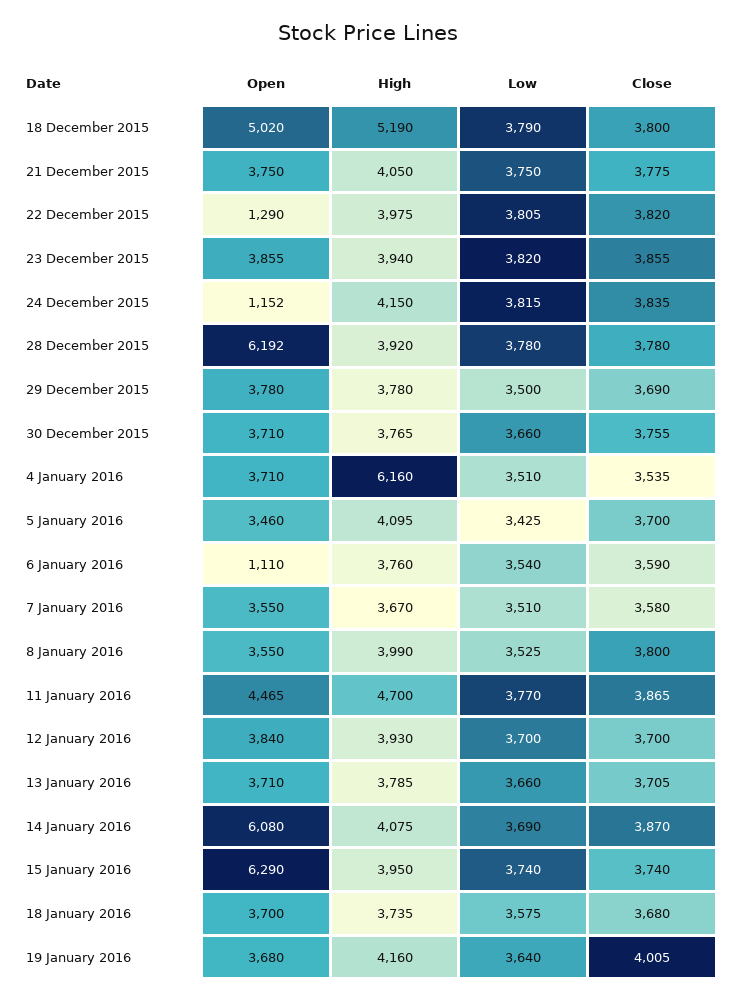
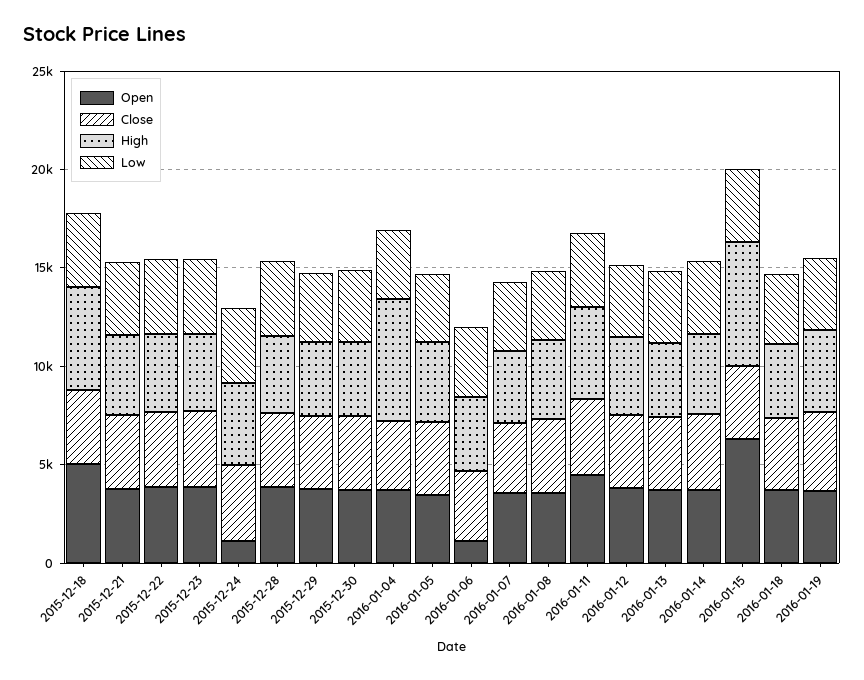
  {
    "Open": {
      "18 December 2015": 5020,
      "21 December 2015": 3750,
-     "22 December 2015": 1290,
+     "22 December 2015": 4000,
      "23 December 2015": 3855,
      "24 December 2015": 1152,
-     "28 December 2015": 6192,
+     "28 December 2015": 4000,
      "29 December 2015": 3780,
      "30 December 2015": 3710,
      "4 January 2016": 3710,
      "5 January 2016": 3460,
      "6 January 2016": 1110,
      "7 January 2016": 3550,
      "8 January 2016": 3550,
      "11 January 2016": 4465,
      "12 January 2016": 3840,
      "13 January 2016": 3710,
-     "14 January 2016": 6080,
+     "14 January 2016": 4000,
      "15 January 2016": 6290,
      "18 January 2016": 3700,
      "19 January 2016": 3680
    },
    "High": {
      "18 December 2015": 5190,
      "21 December 2015": 4050,
      "22 December 2015": 3975,
      "23 December 2015": 3940,
      "24 December 2015": 4150,
      "28 December 2015": 3920,
      "29 December 2015": 3780,
      "30 December 2015": 3765,
      "4 January 2016": 6160,
      "5 January 2016": 4095,
      "6 January 2016": 3760,
      "7 January 2016": 3670,
      "8 January 2016": 3990,
      "11 January 2016": 4700,
      "12 January 2016": 3930,
      "13 January 2016": 3785,
      "14 January 2016": 4075,
-     "15 January 2016": 3950,
+     "15 January 2016": 6000,
      "18 January 2016": 3735,
      "19 January 2016": 4160
    },
    "Low": {
      "18 December 2015": 3790,
      "21 December 2015": 3750,
      "22 December 2015": 3805,
      "23 December 2015": 3820,
      "24 December 2015": 3815,
      "28 December 2015": 3780,
      "29 December 2015": 3500,
      "30 December 2015": 3660,
      "4 January 2016": 3510,
      "5 January 2016": 3425,
      "6 January 2016": 3540,
      "7 January 2016": 3510,
      "8 January 2016": 3525,
      "11 January 2016": 3770,
      "12 January 2016": 3700,
      "13 January 2016": 3660,
      "14 January 2016": 3690,
      "15 January 2016": 3740,
      "18 January 2016": 3575,
      "19 January 2016": 3640
    },
    "Close": {
      "18 December 2015": 3800,
      "21 December 2015": 3775,
      "22 December 2015": 3820,
      "23 December 2015": 3855,
      "24 December 2015": 3835,
      "28 December 2015": 3780,
      "29 December 2015": 3690,
      "30 December 2015": 3755,
      "4 January 2016": 3535,
      "5 January 2016": 3700,
      "6 January 2016": 3590,
      "7 January 2016": 3580,
      "8 January 2016": 3800,
      "11 January 2016": 3865,
      "12 January 2016": 3700,
      "13 January 2016": 3705,
      "14 January 2016": 3870,
      "15 January 2016": 3740,
      "18 January 2016": 3680,
      "19 January 2016": 4005
    }
  }

